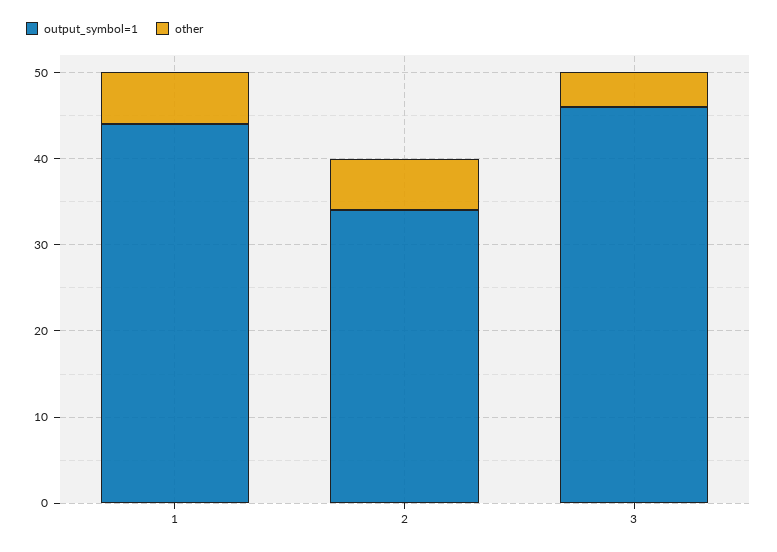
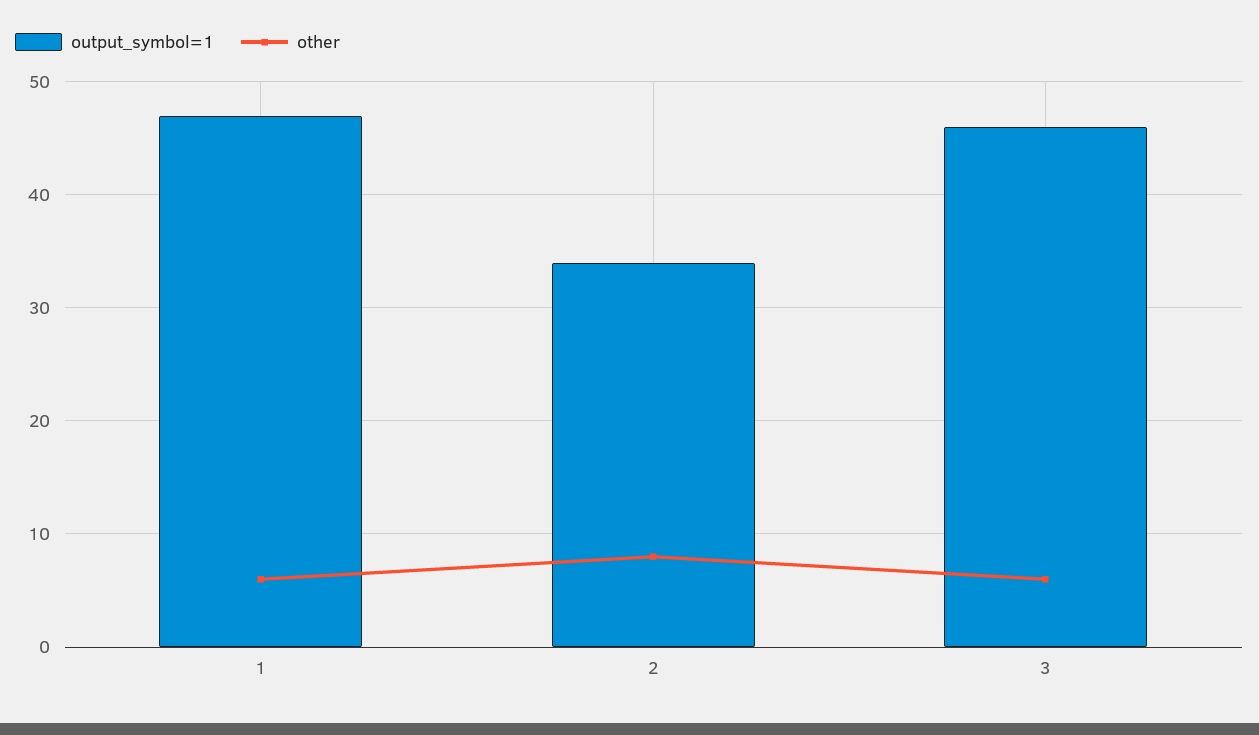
  {
    "output_symbol=1": {
-     "1": 44,
+     "1": 47,
      "2": 34,
      "3": 46
    },
    "other": {
      "1": 6,
-     "2": 6,
+     "2": 8,
-     "3": 4
+     "3": 6
    }
  }

